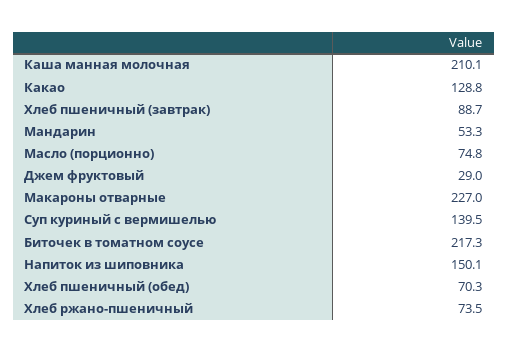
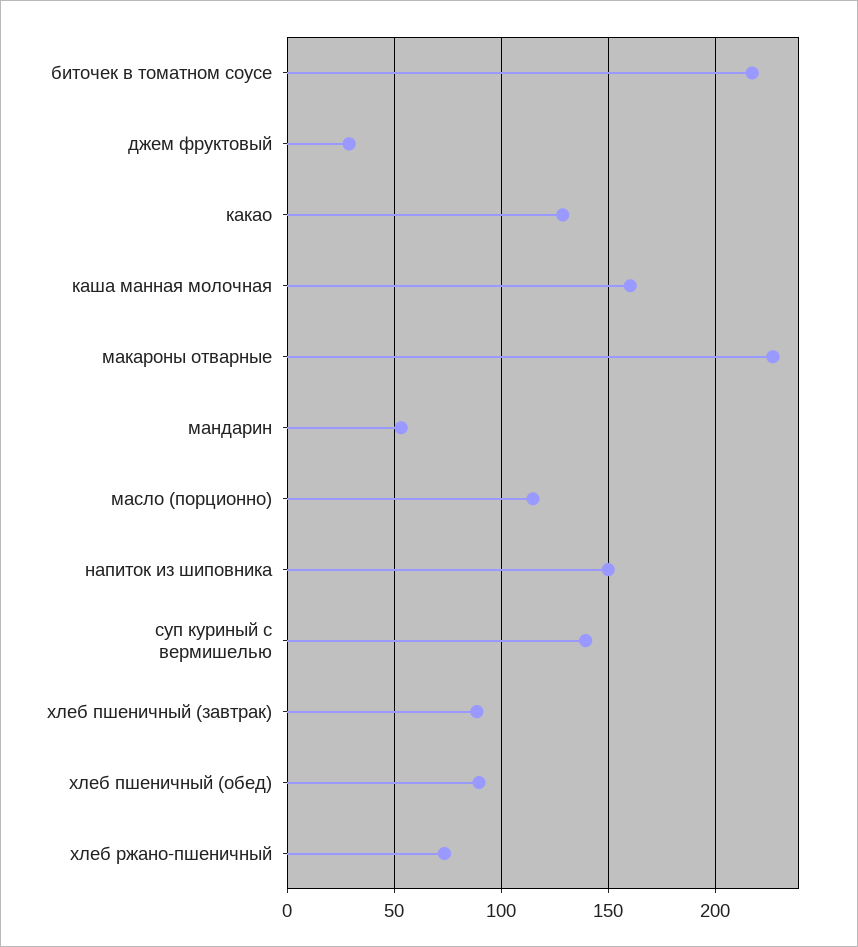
  {
-   "Каша манная молочная": 210.1,
+   "Каша манная молочная": 160,
    "Какао": 128.8,
    "Хлеб пшеничный (завтрак)": 88.7,
    "Мандарин": 53.3,
-   "Масло (порционно)": 74.8,
+   "Масло (порционно)": 115,
    "Джем фруктовый": 29,
    "Макароны отварные": 227,
    "Суп куриный с вермишелью": 139.5,
    "Биточек в томатном соусе": 217.3,
    "Напиток из шиповника": 150.1,
-   "Хлеб пшеничный (обед)": 70.3,
+   "Хлеб пшеничный (обед)": 90,
    "Хлеб ржано-пшеничный": 73.5
  }

